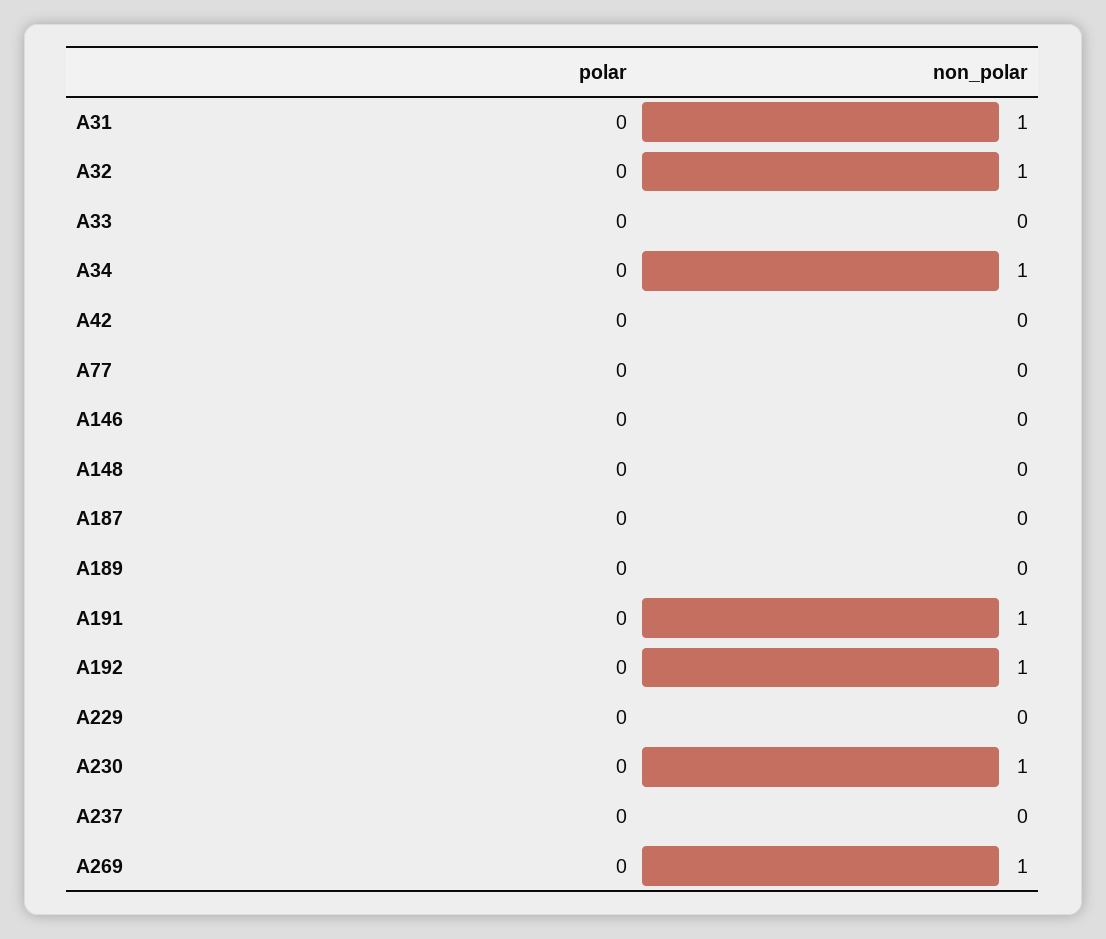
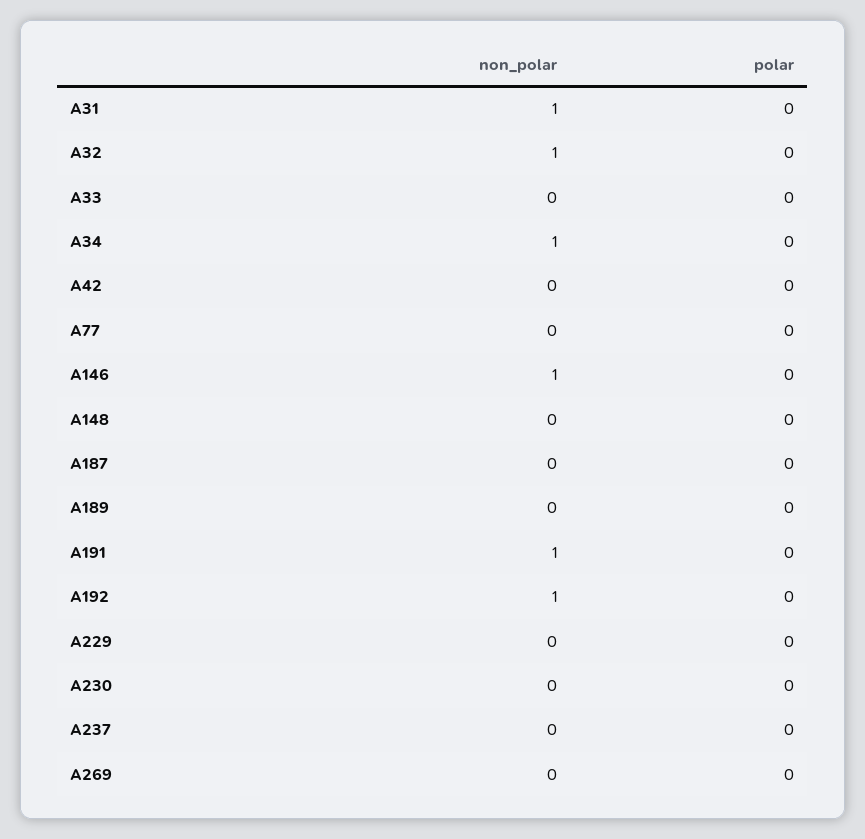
  {
    "polar": {
      "A31": 0,
      "A32": 0,
      "A33": 0,
      "A34": 0,
      "A42": 0,
      "A77": 0,
      "A146": 0,
      "A148": 0,
      "A187": 0,
      "A189": 0,
      "A191": 0,
      "A192": 0,
      "A229": 0,
      "A230": 0,
      "A237": 0,
      "A269": 0
    },
    "non_polar": {
      "A31": 1,
      "A32": 1,
      "A33": 0,
      "A34": 1,
      "A42": 0,
      "A77": 0,
-     "A146": 0,
+     "A146": 1,
      "A148": 0,
      "A187": 0,
      "A189": 0,
      "A191": 1,
      "A192": 1,
      "A229": 0,
-     "A230": 1,
+     "A230": 0,
      "A237": 0,
-     "A269": 1
+     "A269": 0
    }
  }

